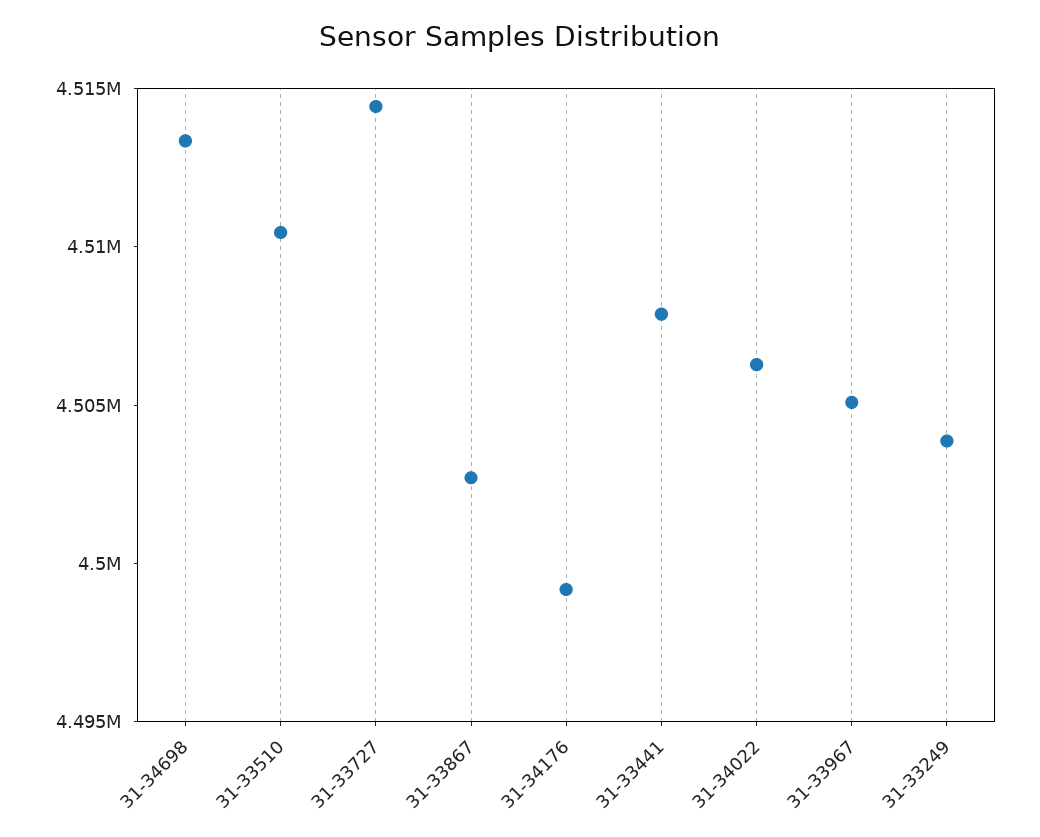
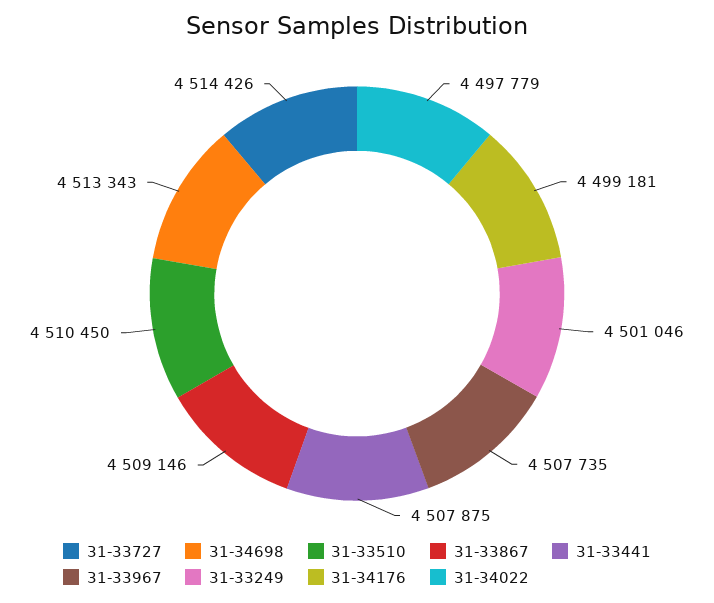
  {
    "31-34698": 4513343,
    "31-33510": 4510450,
    "31-33727": 4514426,
-   "31-33867": 4503000,
+   "31-33867": 4509146,
    "31-34176": 4499181,
    "31-33441": 4507875,
-   "31-34022": 4506000,
+   "31-34022": 4497779,
-   "31-33967": 4505000,
+   "31-33967": 4507735,
-   "31-33249": 4504000
+   "31-33249": 4501046
  }

